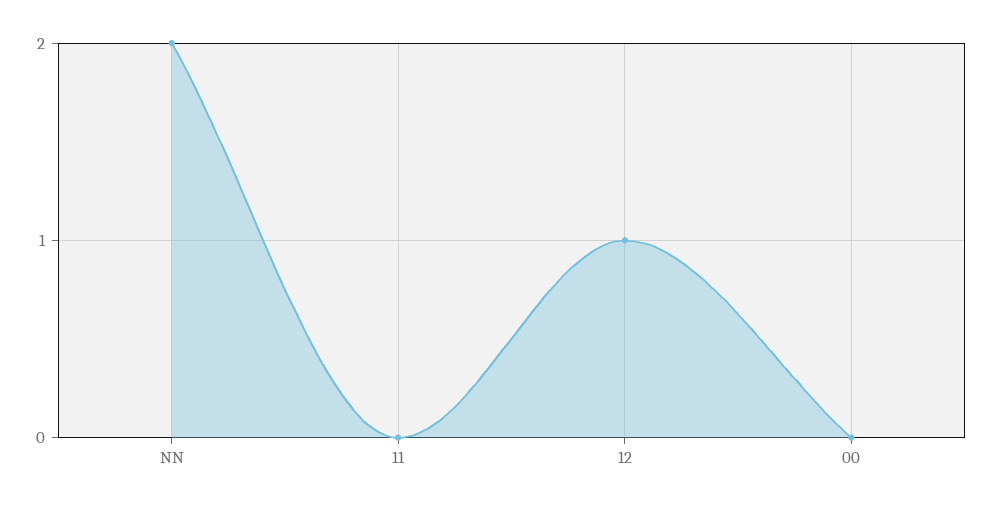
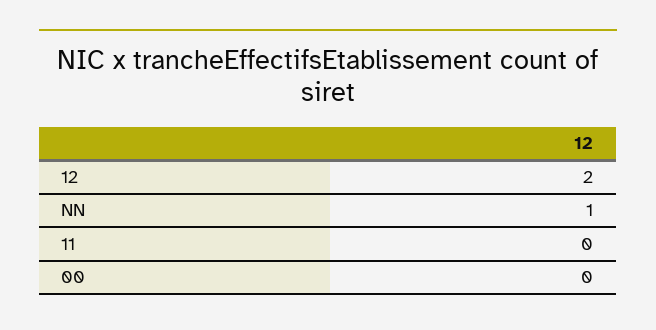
  {
-   "NN": 2,
+   "NN": 1,
    "11": 0,
-   "12": 1,
+   "12": 2,
    "00": 0
  }

